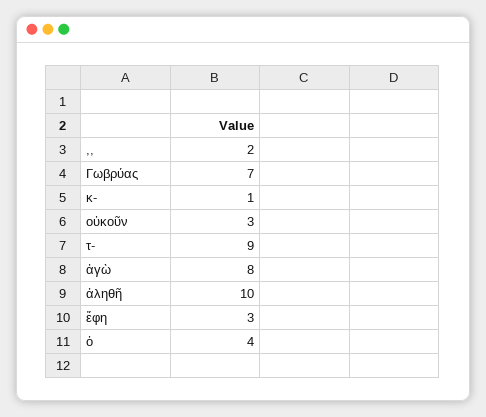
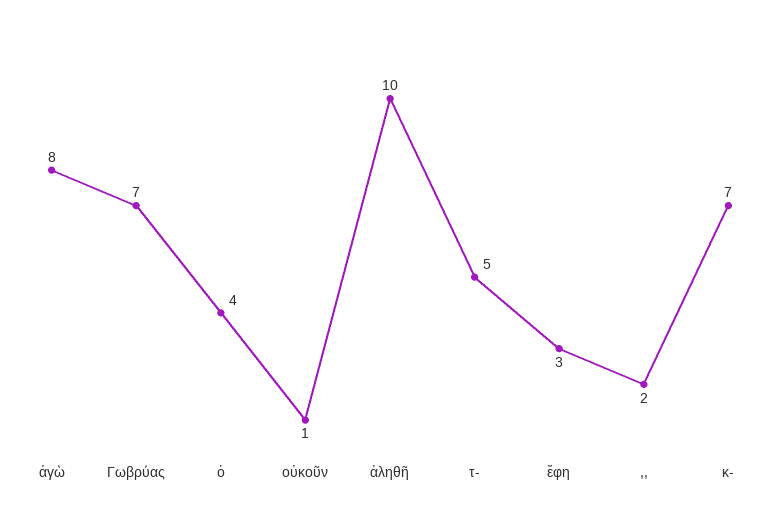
  {
    ",,": 2,
    "Γωβρύας": 7,
-   "κ-": 1,
+   "κ-": 7,
-   "οὐκοῦν": 3,
+   "οὐκοῦν": 1,
-   "τ-": 9,
+   "τ-": 5,
    "ἀγὼ": 8,
    "ἀληθῆ": 10,
    "ἔφη": 3,
    "ὁ": 4
  }

